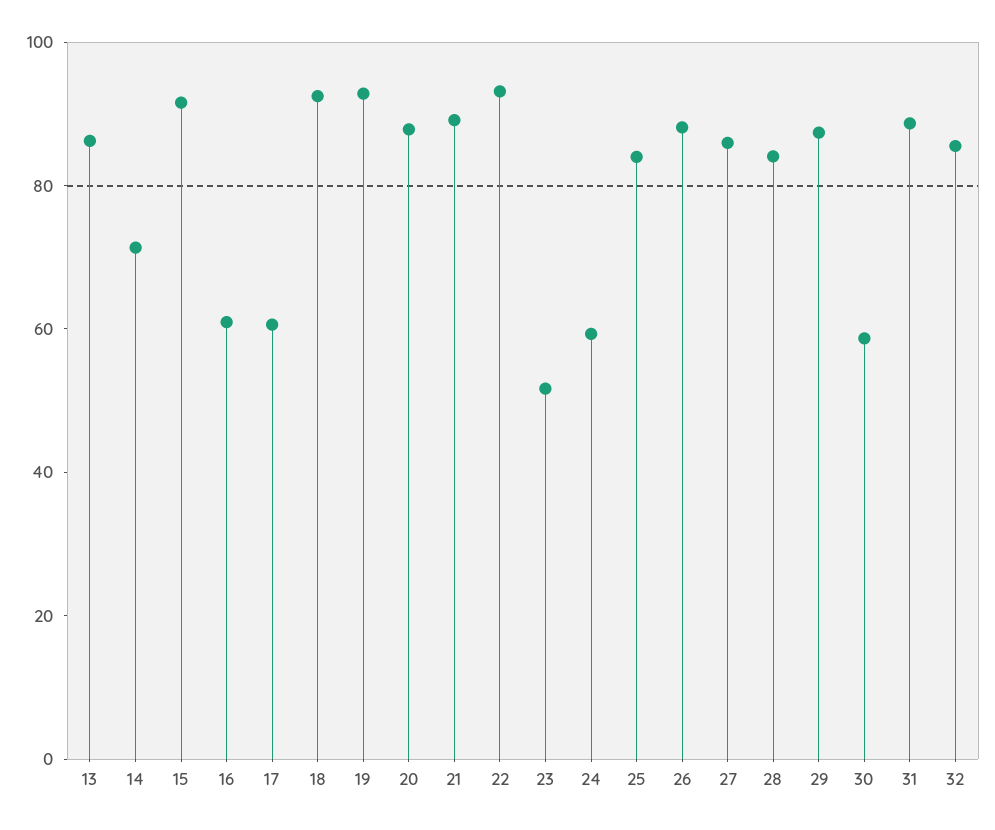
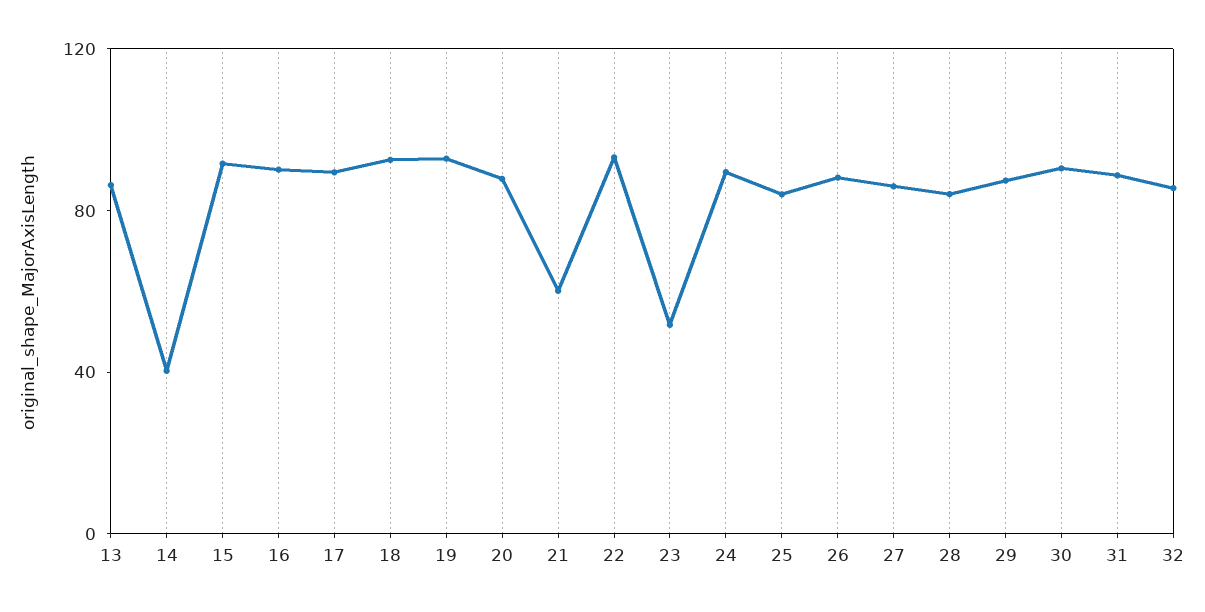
  {
    "13": 85,
-   "14": 70,
+   "14": 40,
    "15": 90,
-   "16": 60,
+   "16": 90,
-   "17": 60,
+   "17": 90,
    "18": 90,
    "19": 95,
    "20": 90,
-   "21": 90,
+   "21": 60,
    "22": 95,
    "23": 50,
-   "24": 60,
+   "24": 90,
    "25": 85,
    "26": 90,
    "27": 85,
    "28": 85,
    "29": 85,
-   "30": 60,
+   "30": 90,
    "31": 90,
    "32": 85
  }

